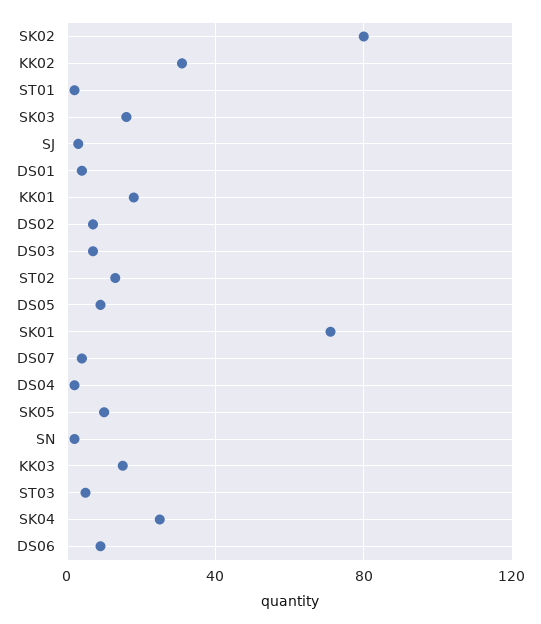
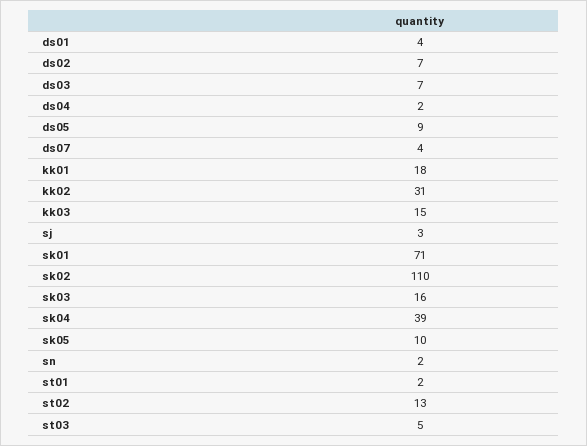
  {
-   "SK02": 80,
+   "SK02": 110,
    "KK02": 31,
    "ST01": 2,
    "SK03": 16,
    "SJ": 3,
    "DS01": 4,
    "KK01": 18,
    "DS02": 7,
    "DS03": 7,
    "ST02": 13,
    "DS05": 9,
    "SK01": 71,
    "DS07": 4,
    "DS04": 2,
    "SK05": 10,
    "SN": 2,
    "KK03": 15,
    "ST03": 5,
-   "SK04": 25,
+   "SK04": 39
-   "DS06": 10
  }

